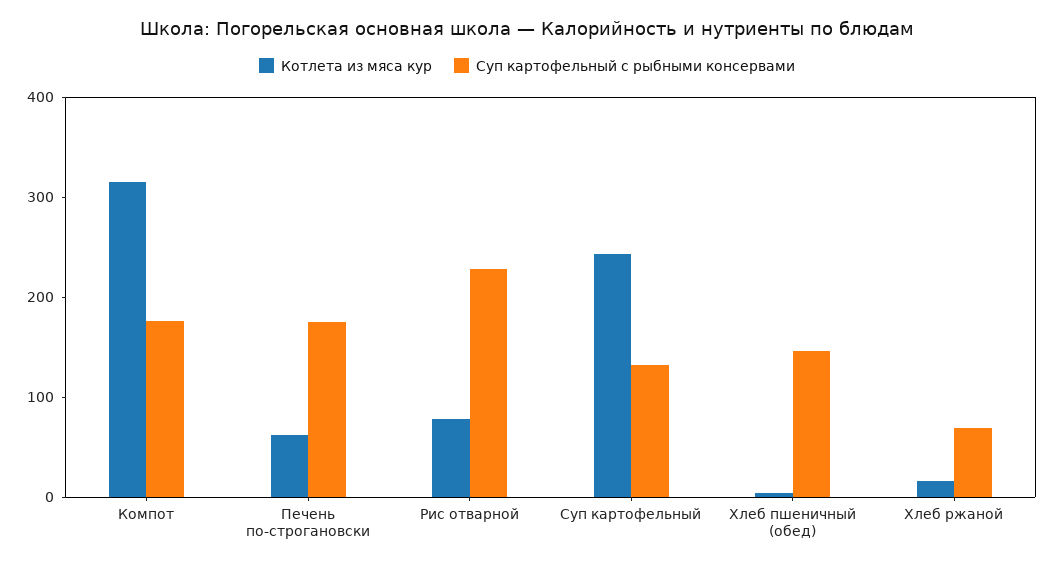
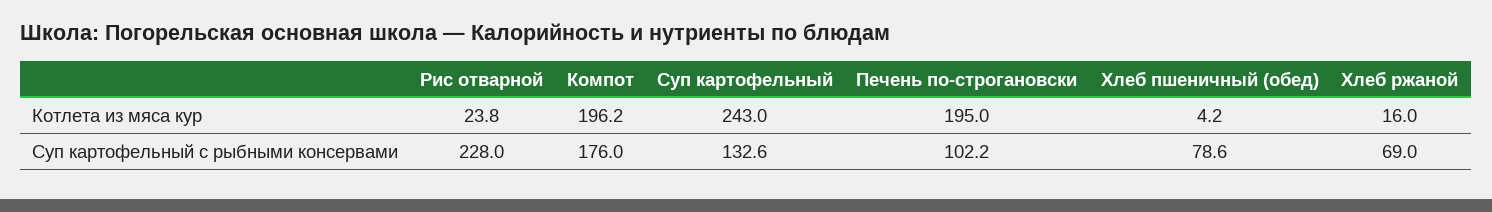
  {
    "Котлета из мяса кур": {
-     "Компот": 320,
+     "Компот": 196.2,
-     "Печень по-строгановски": 60,
+     "Печень по-строгановски": 195,
-     "Рис отварной": 80,
+     "Рис отварной": 23.8,
      "Суп картофельный": 243,
      "Хлеб пшеничный (обед)": 4.2,
      "Хлеб ржаной": 16
    },
    "Суп картофельный с рыбными консервами": {
      "Компот": 176,
-     "Печень по-строгановски": 180,
+     "Печень по-строгановски": 102.2,
      "Рис отварной": 228,
      "Суп картофельный": 132.6,
-     "Хлеб пшеничный (обед)": 140,
+     "Хлеб пшеничный (обед)": 78.6,
      "Хлеб ржаной": 69
    }
  }

